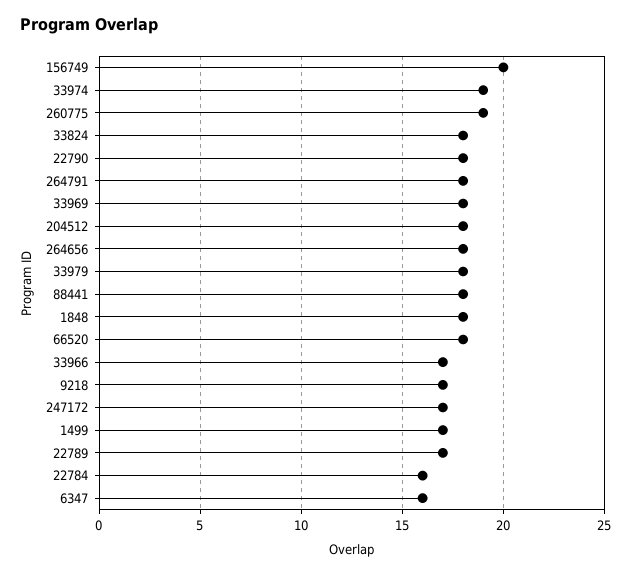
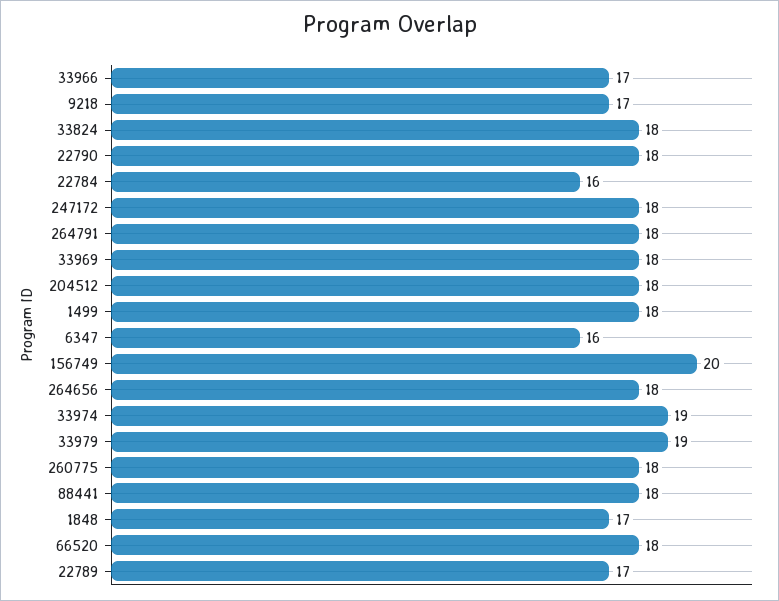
  {
    "156749": 20,
    "33974": 19,
-   "260775": 19,
+   "260775": 18,
    "33824": 18,
    "22790": 18,
    "264791": 18,
    "33969": 18,
    "204512": 18,
    "264656": 18,
-   "33979": 18,
+   "33979": 19,
    "88441": 18,
-   "1848": 18,
+   "1848": 17,
    "66520": 18,
    "33966": 17,
    "9218": 17,
-   "247172": 17,
+   "247172": 18,
-   "1499": 17,
+   "1499": 18,
    "22789": 17,
    "22784": 16,
    "6347": 16
  }

